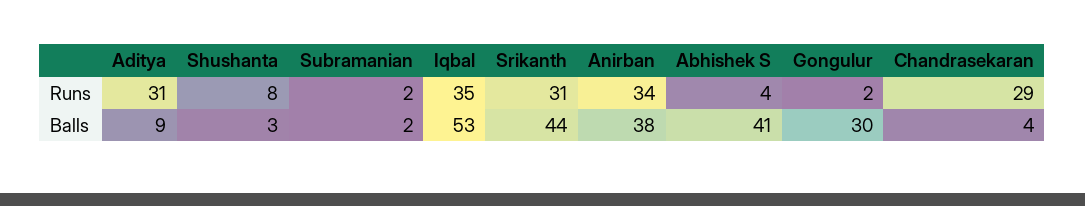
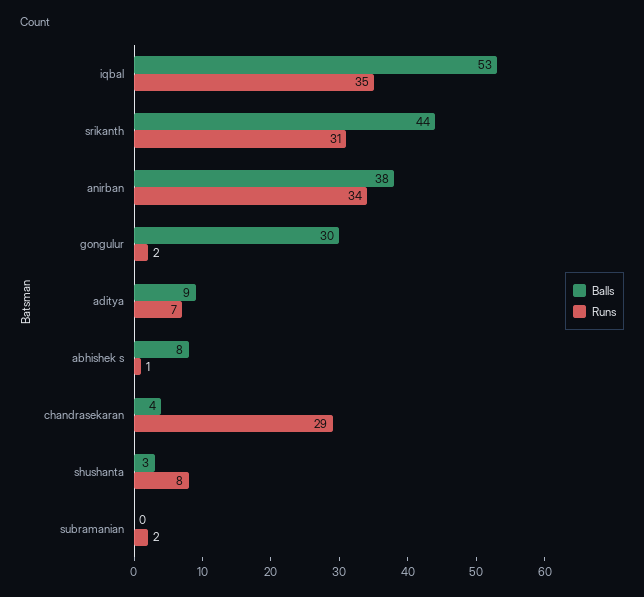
  {
    "Runs": {
-     "Aditya": 31,
+     "Aditya": 7,
      "Shushanta": 8,
      "Subramanian": 2,
      "Iqbal": 35,
      "Srikanth": 31,
      "Anirban": 34,
-     "Abhishek S": 4,
+     "Abhishek S": 1,
      "Gongulur": 2,
      "Chandrasekaran": 29
    },
    "Balls": {
      "Aditya": 9,
      "Shushanta": 3,
-     "Subramanian": 2,
+     "Subramanian": 0,
      "Iqbal": 53,
      "Srikanth": 44,
      "Anirban": 38,
-     "Abhishek S": 41,
+     "Abhishek S": 8,
      "Gongulur": 30,
      "Chandrasekaran": 4
    }
  }

